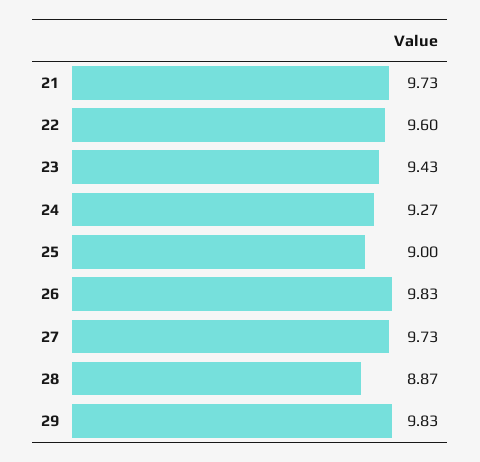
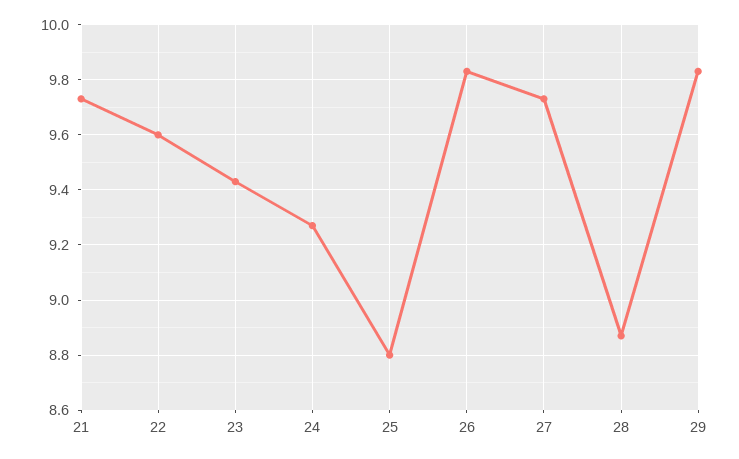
  {
    "21": 9.73,
    "22": 9.6,
    "23": 9.43,
    "24": 9.27,
-   "25": 9,
+   "25": 8.8,
    "26": 9.83,
    "27": 9.73,
    "28": 8.87,
    "29": 9.83
  }

